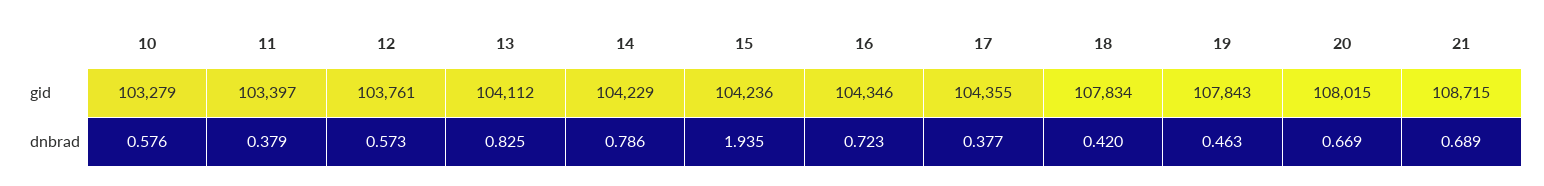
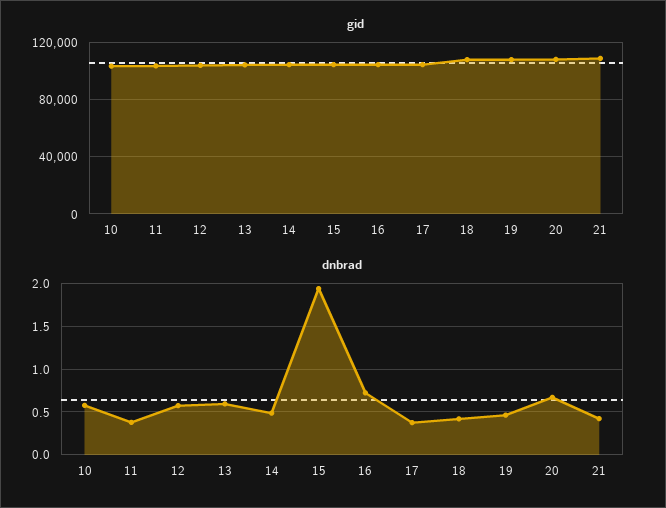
  {
    "gid": {
      "10": 103279,
      "11": 103397,
      "12": 103761,
      "13": 104112,
      "14": 104229,
      "15": 104236,
      "16": 104346,
      "17": 104355,
      "18": 107834,
      "19": 107843,
      "20": 108015,
      "21": 108715
    },
    "dnbrad": {
      "10": 0.576,
      "11": 0.379,
      "12": 0.573,
-     "13": 0.825,
+     "13": 0.6,
-     "14": 0.786,
+     "14": 0.5,
      "15": 1.935,
      "16": 0.723,
      "17": 0.377,
      "18": 0.42,
      "19": 0.463,
      "20": 0.669,
-     "21": 0.689
+     "21": 0.4
    }
  }

